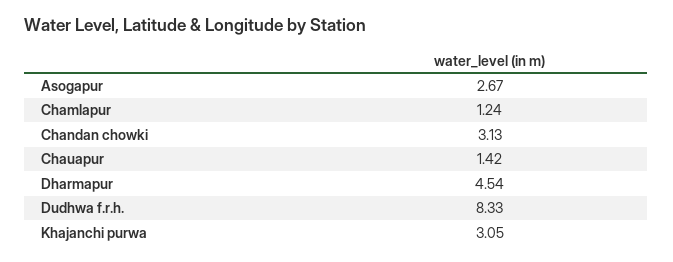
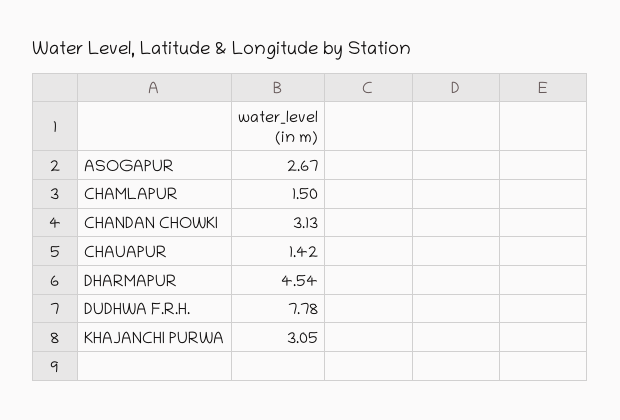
  {
    "Asogapur": 2.67,
-   "Chamlapur": 1.24,
+   "Chamlapur": 1.5,
    "Chandan chowki": 3.13,
    "Chauapur": 1.42,
    "Dharmapur": 4.54,
-   "Dudhwa f.r.h.": 8.33,
+   "Dudhwa f.r.h.": 7.78,
    "Khajanchi purwa": 3.05
  }

